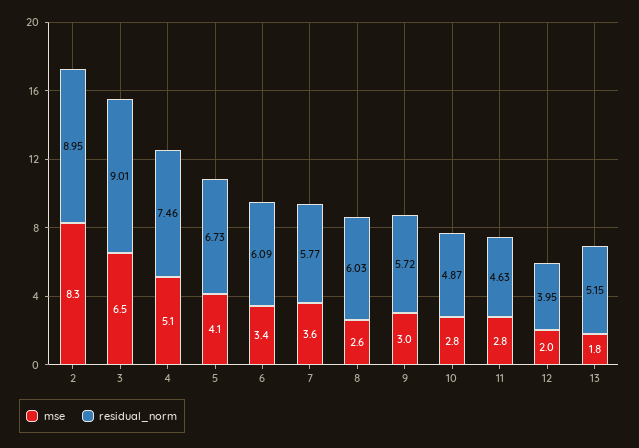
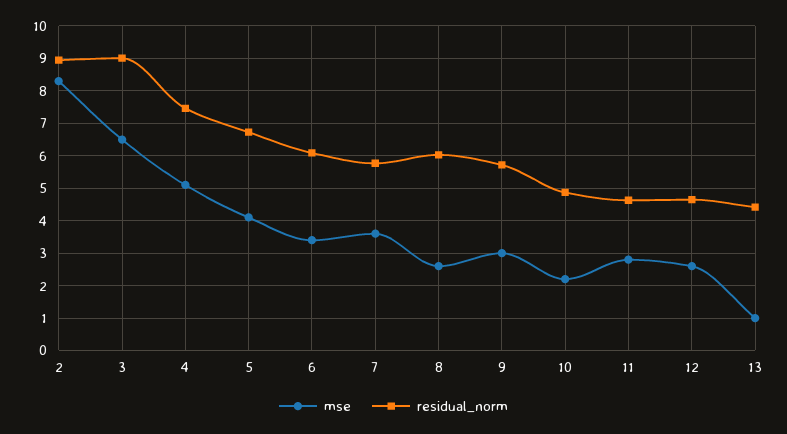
  {
    "mse": {
      "2": 8.3,
      "3": 6.5,
      "4": 5.1,
      "5": 4.1,
      "6": 3.4,
      "7": 3.6,
      "8": 2.6,
      "9": 3,
-     "10": 2.8,
+     "10": 2.2,
      "11": 2.8,
-     "12": 2,
+     "12": 2.6,
-     "13": 1.8
+     "13": 1
    },
    "residual_norm": {
      "2": 8.95,
      "3": 9.01,
      "4": 7.46,
      "5": 6.73,
      "6": 6.09,
      "7": 5.77,
      "8": 6.03,
      "9": 5.72,
      "10": 4.87,
      "11": 4.63,
-     "12": 3.95,
+     "12": 4.6,
-     "13": 5.15
+     "13": 4.4
    }
  }

